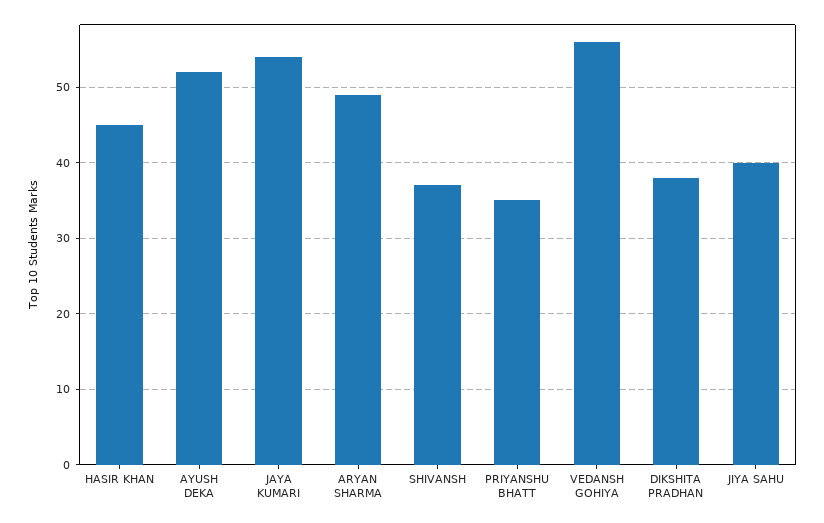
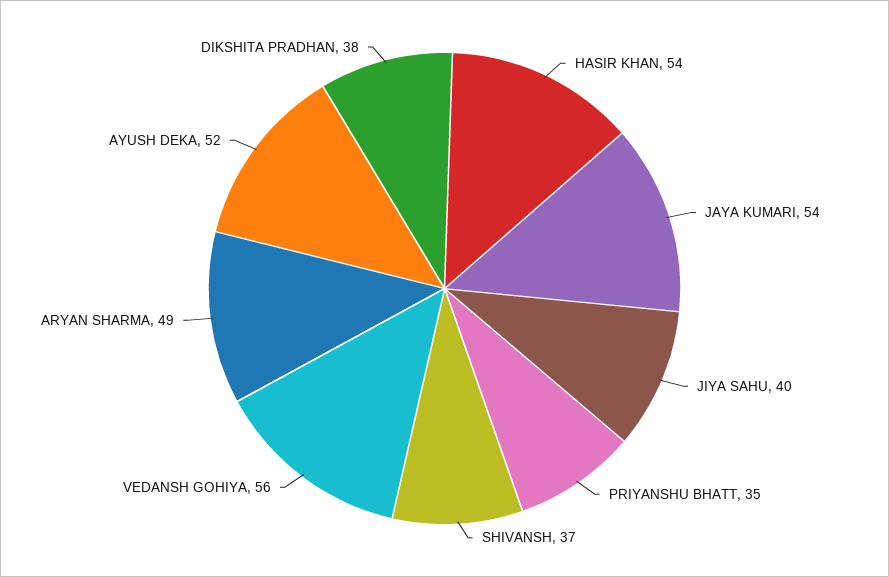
  {
-   "HASIR KHAN": 45,
+   "HASIR KHAN": 54,
    "AYUSH DEKA": 52,
    "JAYA KUMARI": 54,
    "ARYAN SHARMA": 49,
    "SHIVANSH": 37,
    "PRIYANSHU BHATT": 35,
    "VEDANSH GOHIYA": 56,
    "DIKSHITA PRADHAN": 38,
    "JIYA SAHU": 40
  }

